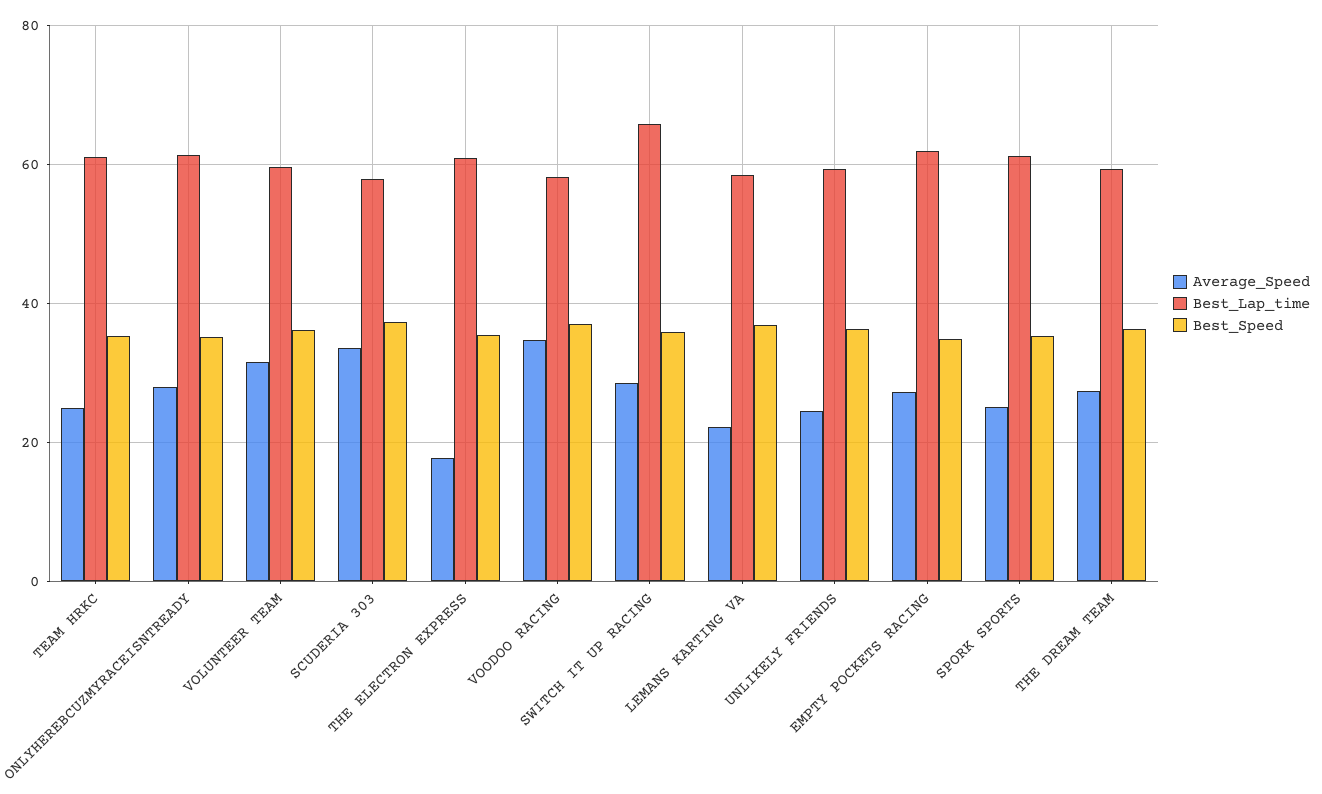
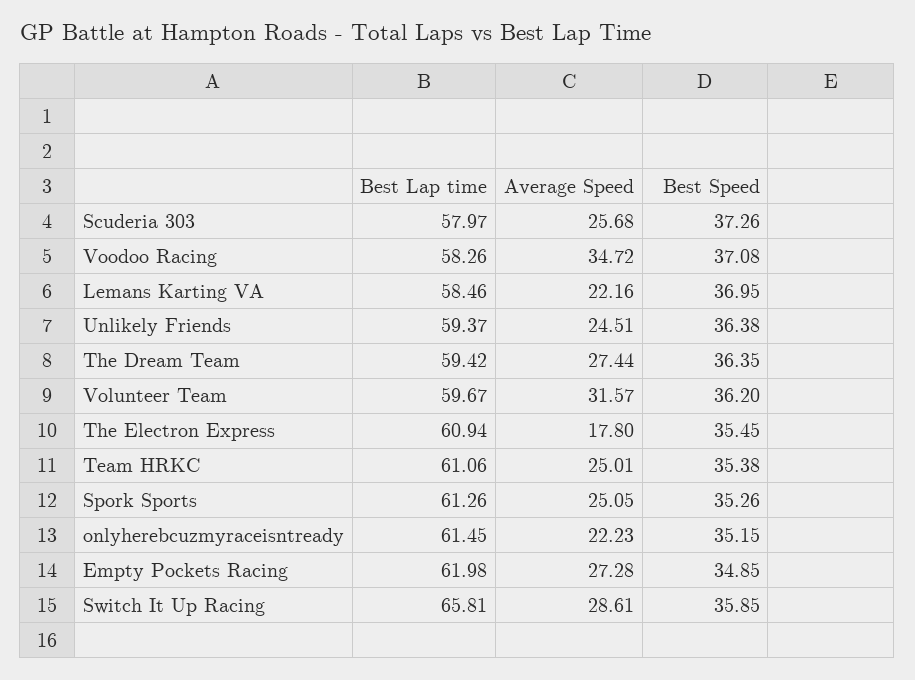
  {
    "Average_Speed": {
      "TEAM HRKC": 25.01,
-     "ONLYHEREBCUZMYRACEISNTREADY": 28,
+     "ONLYHEREBCUZMYRACEISNTREADY": 22.23,
      "VOLUNTEER TEAM": 31.57,
-     "SCUDERIA 303": 34,
+     "SCUDERIA 303": 25.68,
      "THE ELECTRON EXPRESS": 17.8,
      "VOODOO RACING": 34.72,
      "SWITCH IT UP RACING": 28.61,
      "LEMANS KARTING VA": 22.16,
      "UNLIKELY FRIENDS": 24.51,
      "EMPTY POCKETS RACING": 27.28,
      "SPORK SPORTS": 25.05,
      "THE DREAM TEAM": 27.44
    },
    "Best_Lap_time": {
      "TEAM HRKC": 61.06,
      "ONLYHEREBCUZMYRACEISNTREADY": 61.45,
      "VOLUNTEER TEAM": 59.67,
      "SCUDERIA 303": 57.97,
      "THE ELECTRON EXPRESS": 60.94,
      "VOODOO RACING": 58.26,
      "SWITCH IT UP RACING": 65.81,
      "LEMANS KARTING VA": 58.46,
      "UNLIKELY FRIENDS": 59.37,
      "EMPTY POCKETS RACING": 61.98,
      "SPORK SPORTS": 61.26,
      "THE DREAM TEAM": 59.42
    },
    "Best_Speed": {
      "TEAM HRKC": 35.38,
      "ONLYHEREBCUZMYRACEISNTREADY": 35.15,
      "VOLUNTEER TEAM": 36.2,
      "SCUDERIA 303": 37.26,
      "THE ELECTRON EXPRESS": 35.45,
      "VOODOO RACING": 37.08,
      "SWITCH IT UP RACING": 35.85,
      "LEMANS KARTING VA": 36.95,
      "UNLIKELY FRIENDS": 36.38,
      "EMPTY POCKETS RACING": 34.85,
      "SPORK SPORTS": 35.26,
      "THE DREAM TEAM": 36.35
    }
  }

